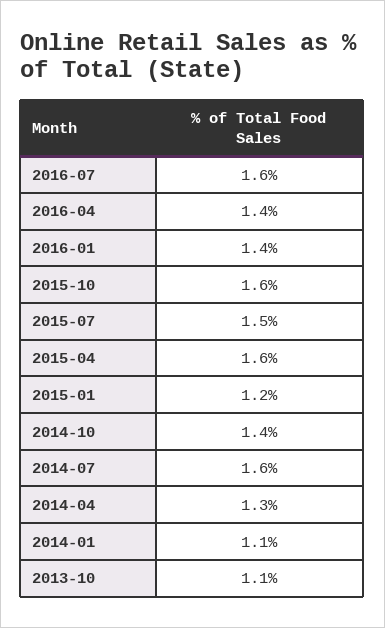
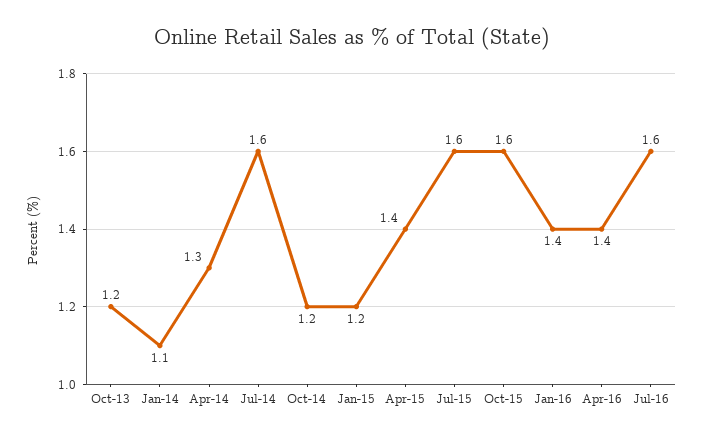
  {
    "2016-07": 1.6,
    "2016-04": 1.4,
    "2016-01": 1.4,
    "2015-10": 1.6,
-   "2015-07": 1.5,
+   "2015-07": 1.6,
-   "2015-04": 1.6,
+   "2015-04": 1.4,
    "2015-01": 1.2,
-   "2014-10": 1.4,
+   "2014-10": 1.2,
    "2014-07": 1.6,
    "2014-04": 1.3,
    "2014-01": 1.1,
-   "2013-10": 1.1
+   "2013-10": 1.2
  }

